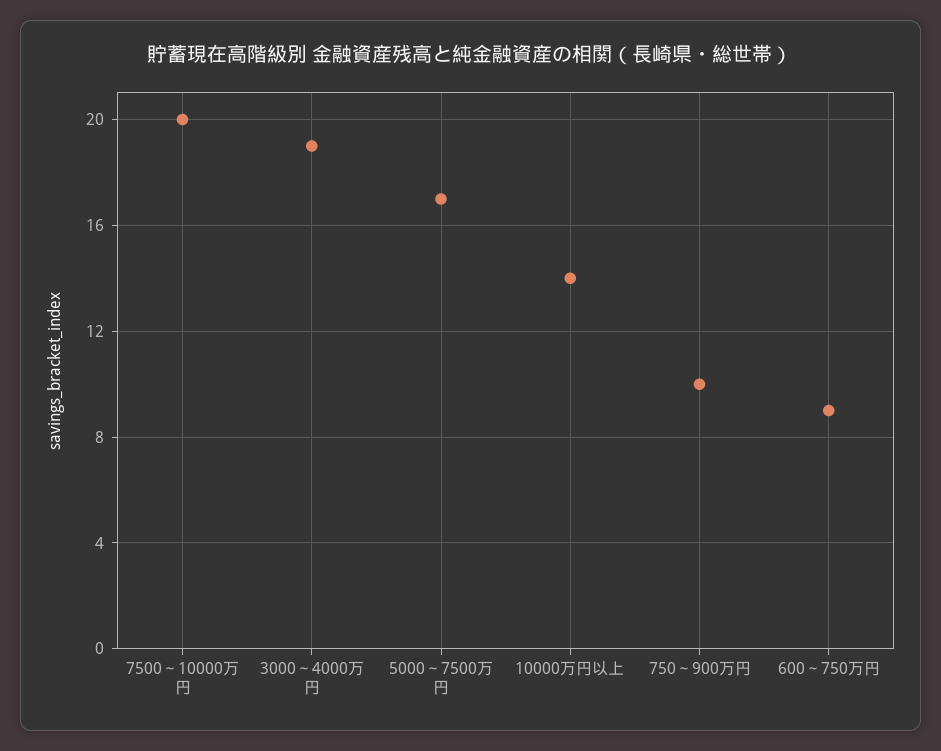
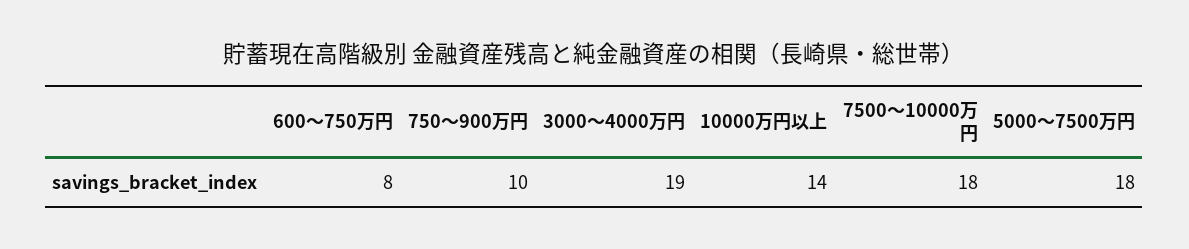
  {
-   "7500～10000万円": 20,
+   "7500～10000万円": 18,
    "3000～4000万円": 19,
-   "5000～7500万円": 17,
+   "5000～7500万円": 18,
    "10000万円以上": 14,
    "750～900万円": 10,
-   "600～750万円": 9
+   "600～750万円": 8
  }

